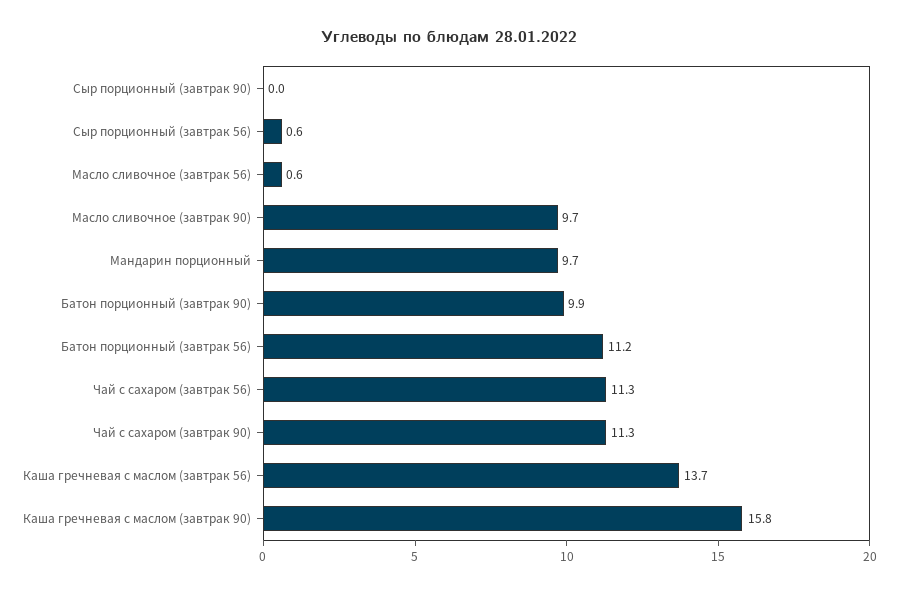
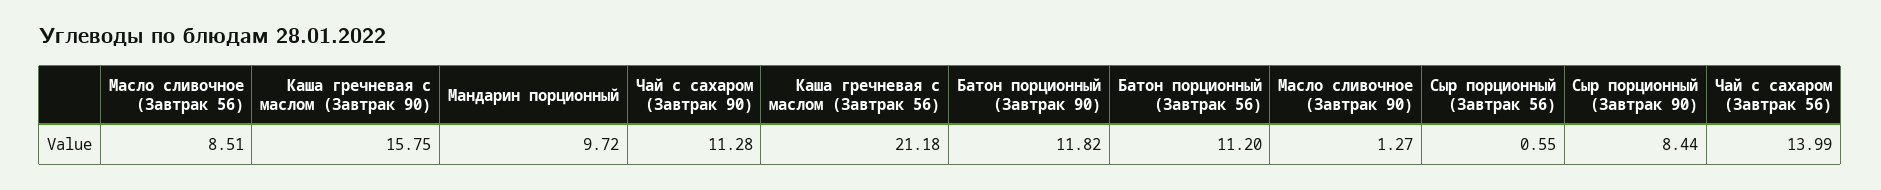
  {
-   "Сыр порционный (завтрак 90)": 0,
+   "Сыр порционный (завтрак 90)": 8.44,
    "Сыр порционный (завтрак 56)": 0.55,
-   "Масло сливочное (завтрак 56)": 0.6,
+   "Масло сливочное (завтрак 56)": 8.51,
-   "Масло сливочное (завтрак 90)": 9.7,
+   "Масло сливочное (завтрак 90)": 1.27,
    "Мандарин порционный": 9.72,
-   "Батон порционный (завтрак 90)": 9.9,
+   "Батон порционный (завтрак 90)": 11.82,
    "Батон порционный (завтрак 56)": 11.2,
-   "Чай с сахаром (завтрак 56)": 11.3,
+   "Чай с сахаром (завтрак 56)": 13.99,
    "Чай с сахаром (завтрак 90)": 11.28,
-   "Каша гречневая с маслом (завтрак 56)": 13.7,
+   "Каша гречневая с маслом (завтрак 56)": 21.18,
    "Каша гречневая с маслом (завтрак 90)": 15.75
  }

